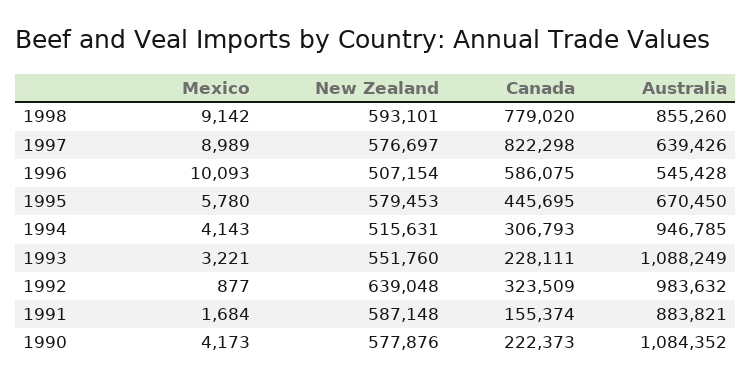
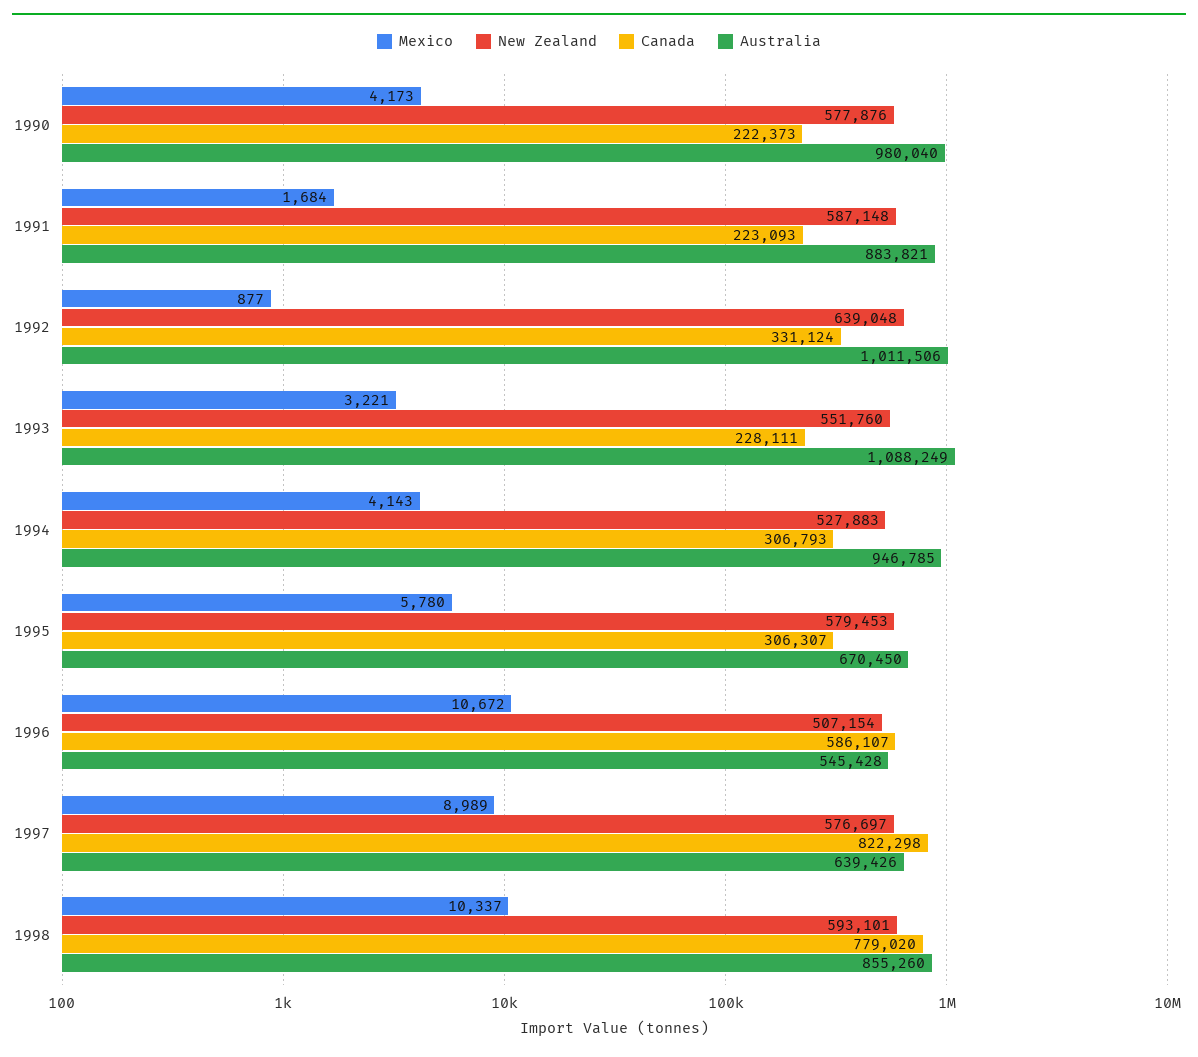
  {
    "Mexico": {
-     "1998": 9142,
+     "1998": 10337,
      "1997": 8989,
-     "1996": 10093,
+     "1996": 10672,
      "1995": 5780,
      "1994": 4143,
      "1993": 3221,
      "1992": 877,
      "1991": 1684,
      "1990": 4173
    },
    "New Zealand": {
      "1998": 593101,
      "1997": 576697,
      "1996": 507154,
      "1995": 579453,
-     "1994": 515631,
+     "1994": 527883,
      "1993": 551760,
      "1992": 639048,
      "1991": 587148,
      "1990": 577876
    },
    "Canada": {
      "1998": 779020,
      "1997": 822298,
-     "1996": 586075,
+     "1996": 586107,
-     "1995": 445695,
+     "1995": 306307,
      "1994": 306793,
      "1993": 228111,
-     "1992": 323509,
+     "1992": 331124,
-     "1991": 155374,
+     "1991": 223093,
      "1990": 222373
    },
    "Australia": {
      "1998": 855260,
      "1997": 639426,
      "1996": 545428,
      "1995": 670450,
      "1994": 946785,
      "1993": 1088249,
-     "1992": 983632,
+     "1992": 1011506,
      "1991": 883821,
-     "1990": 1084352
+     "1990": 980040
    }
  }

